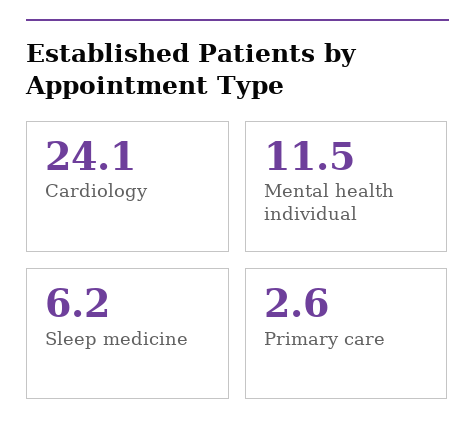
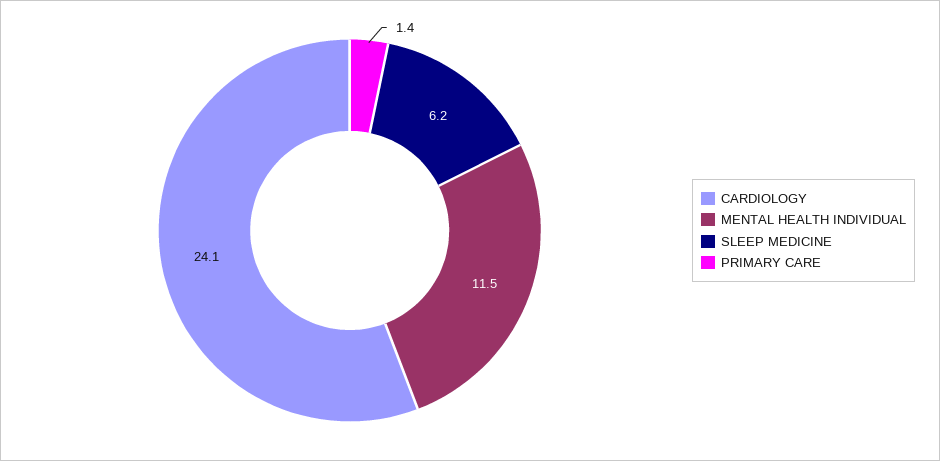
  {
    "Cardiology": 24.1,
    "Mental health individual": 11.5,
    "Sleep medicine": 6.2,
-   "Primary care": 2.6
+   "Primary care": 1.4
  }

